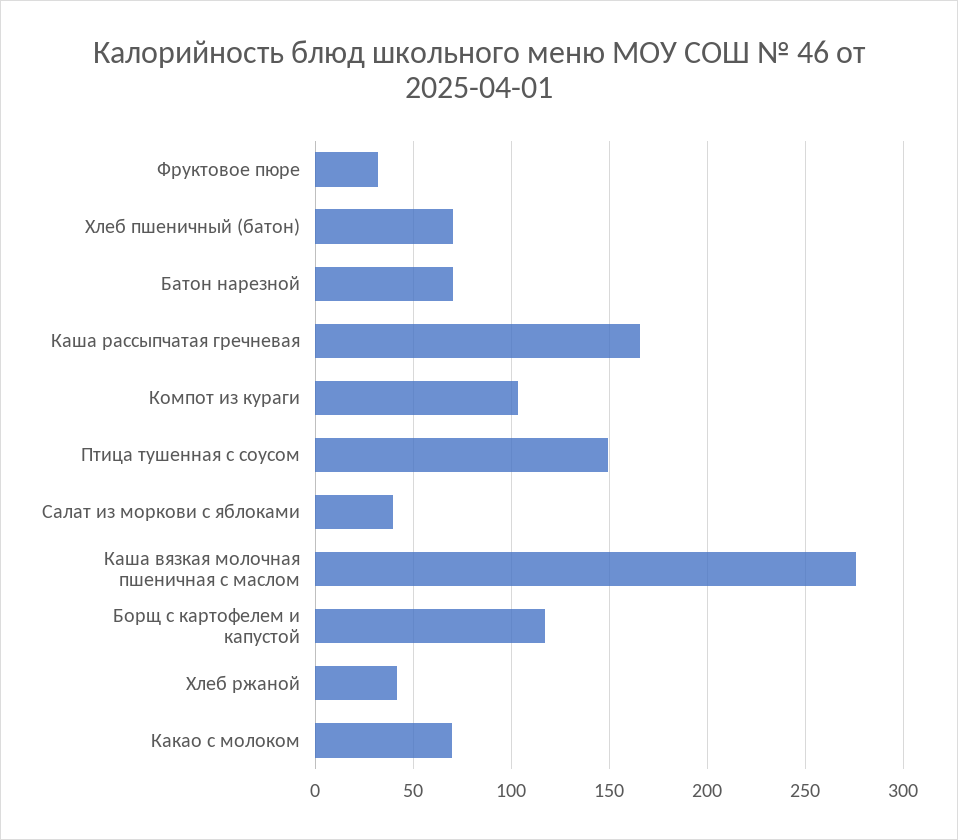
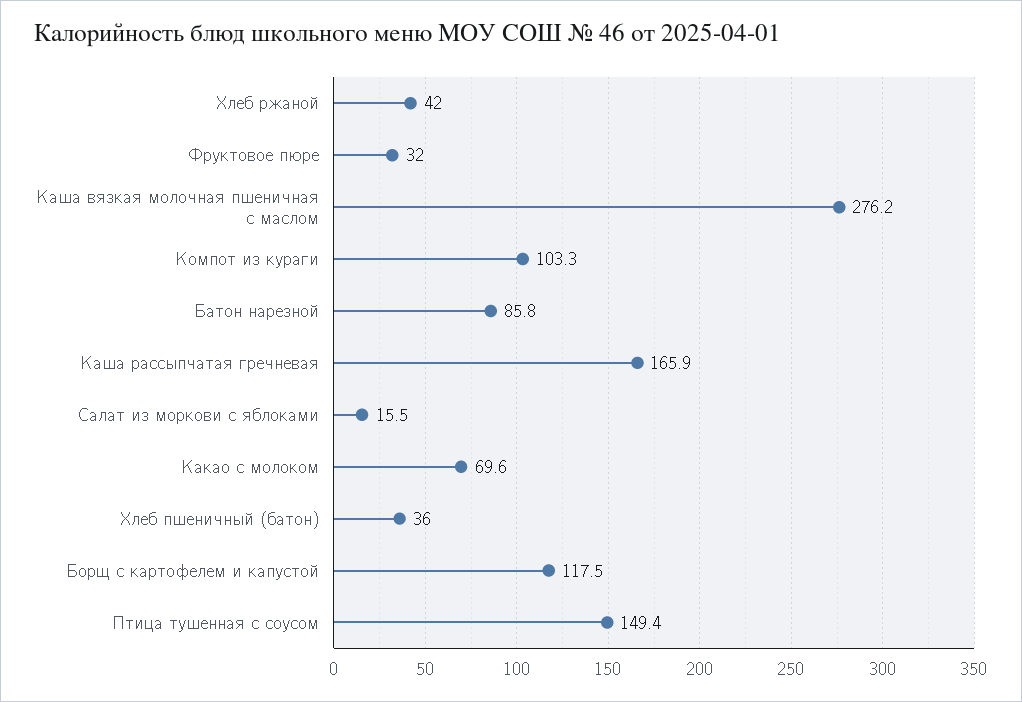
  {
    "Фруктовое пюре": 32,
-   "Хлеб пшеничный (батон)": 70,
+   "Хлеб пшеничный (батон)": 36,
-   "Батон нарезной": 70,
+   "Батон нарезной": 85.8,
    "Каша рассыпчатая гречневая": 165.9,
    "Компот из кураги": 103.3,
    "Птица тушенная с соусом": 149.4,
-   "Салат из моркови с яблоками": 40,
+   "Салат из моркови с яблоками": 15.5,
    "Каша вязкая молочная пшеничная с маслом": 276.2,
    "Борщ с картофелем и капустой": 117.5,
    "Хлеб ржаной": 42,
    "Какао с молоком": 69.6
  }

